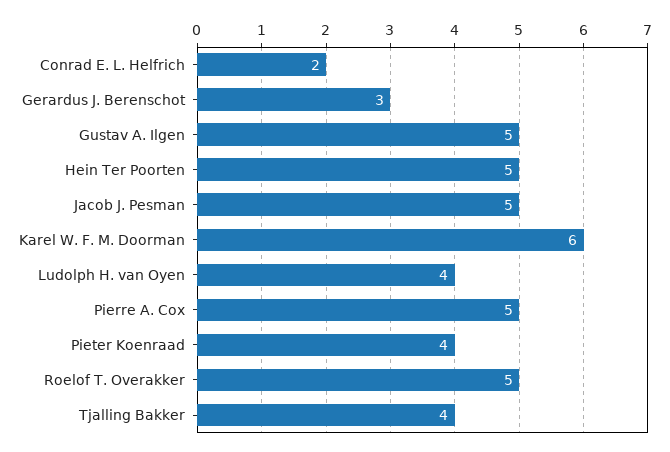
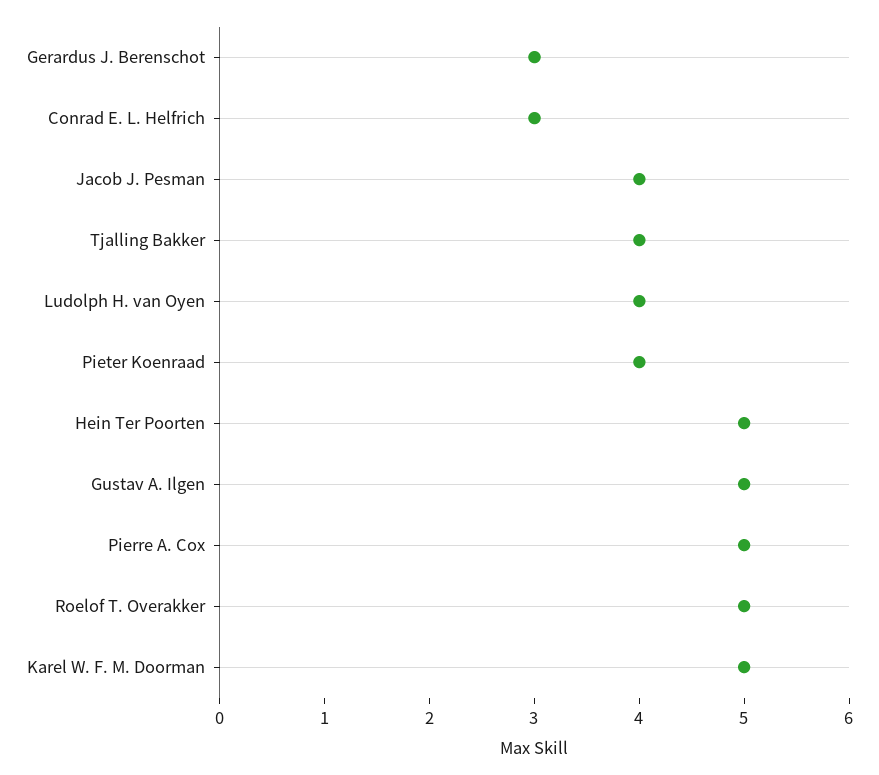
  {
-   "Conrad E. L. Helfrich": 2,
+   "Conrad E. L. Helfrich": 3,
    "Gerardus J. Berenschot": 3,
    "Gustav A. Ilgen": 5,
    "Hein Ter Poorten": 5,
-   "Jacob J. Pesman": 5,
+   "Jacob J. Pesman": 4,
-   "Karel W. F. M. Doorman": 6,
+   "Karel W. F. M. Doorman": 5,
    "Ludolph H. van Oyen": 4,
    "Pierre A. Cox": 5,
    "Pieter Koenraad": 4,
    "Roelof T. Overakker": 5,
    "Tjalling Bakker": 4
  }

